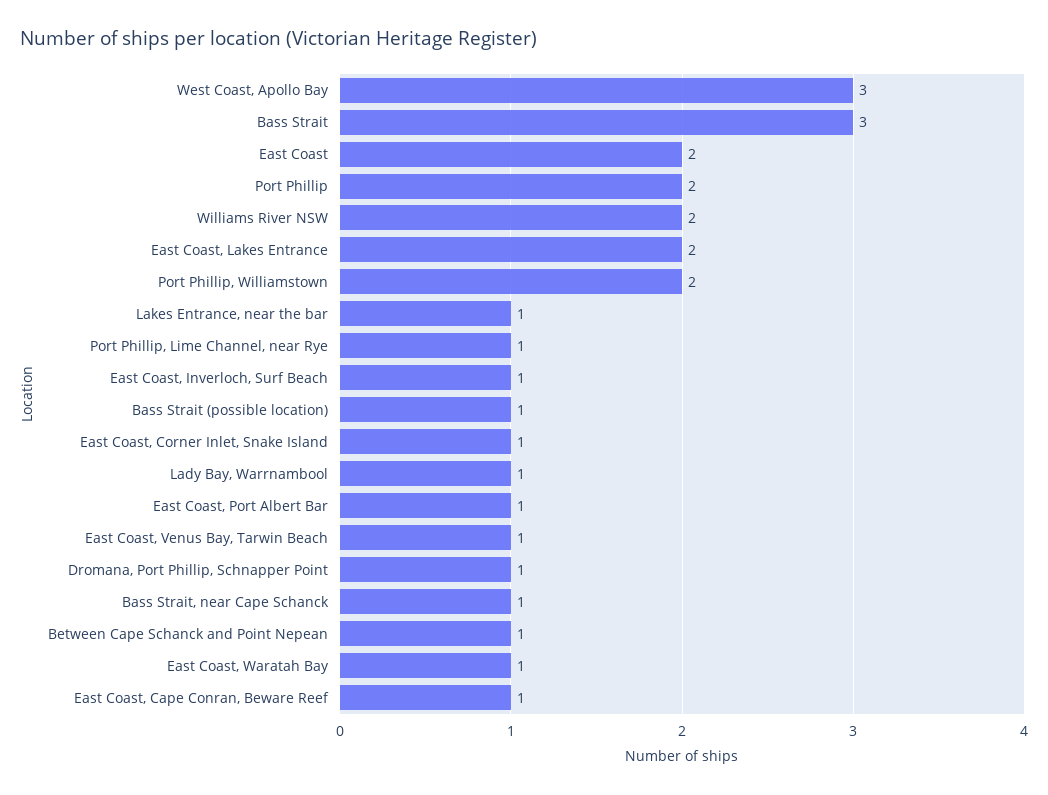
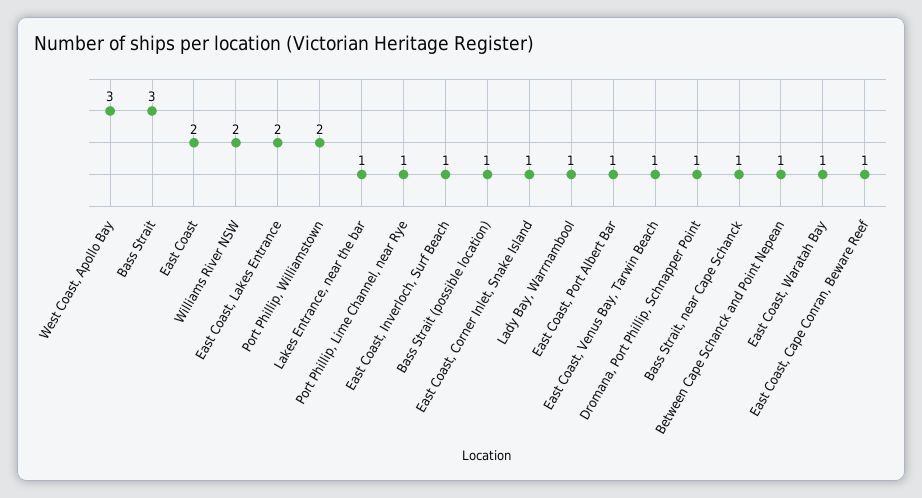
  {
    "West Coast, Apollo Bay": 3,
    "Bass Strait": 3,
    "East Coast": 2,
-   "Port Phillip": 2,
    "Williams River NSW": 2,
    "East Coast, Lakes Entrance": 2,
    "Port Phillip, Williamstown": 2,
    "Lakes Entrance, near the bar": 1,
    "Port Phillip, Lime Channel, near Rye": 1,
    "East Coast, Inverloch, Surf Beach": 1,
    "Bass Strait (possible location)": 1,
    "East Coast, Corner Inlet, Snake Island": 1,
    "Lady Bay, Warrnambool": 1,
    "East Coast, Port Albert Bar": 1,
    "East Coast, Venus Bay, Tarwin Beach": 1,
    "Dromana, Port Phillip, Schnapper Point": 1,
    "Bass Strait, near Cape Schanck": 1,
    "Between Cape Schanck and Point Nepean": 1,
    "East Coast, Waratah Bay": 1,
    "East Coast, Cape Conran, Beware Reef": 1
  }

